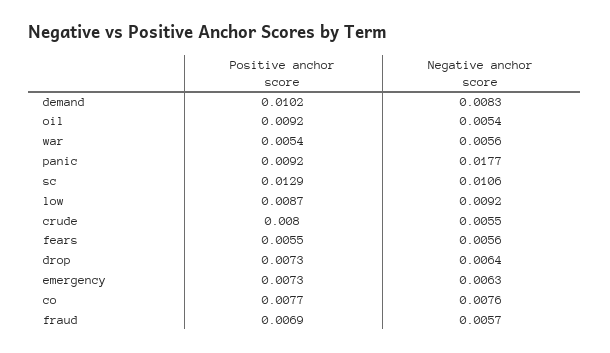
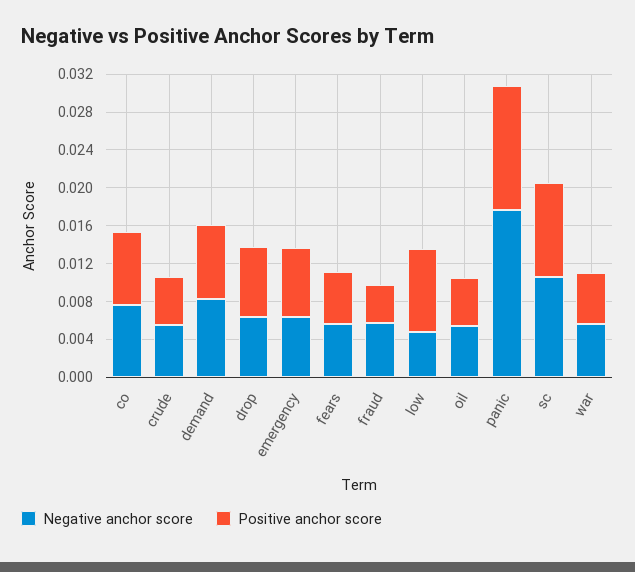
  {
    "Positive anchor score": {
-     "demand": 0.0102,
+     "demand": 0.008,
-     "oil": 0.0092,
+     "oil": 0.005,
      "war": 0.0054,
-     "panic": 0.0092,
+     "panic": 0.013,
-     "sc": 0.0129,
+     "sc": 0.01,
      "low": 0.0087,
-     "crude": 0.008,
+     "crude": 0.005,
      "fears": 0.0055,
      "drop": 0.0073,
      "emergency": 0.0073,
      "co": 0.0077,
-     "fraud": 0.0069
+     "fraud": 0.004
    },
    "Negative anchor score": {
      "demand": 0.0083,
      "oil": 0.0054,
      "war": 0.0056,
      "panic": 0.0177,
      "sc": 0.0106,
-     "low": 0.0092,
+     "low": 0.005,
      "crude": 0.0055,
      "fears": 0.0056,
      "drop": 0.0064,
      "emergency": 0.0063,
      "co": 0.0076,
      "fraud": 0.0057
    }
  }

